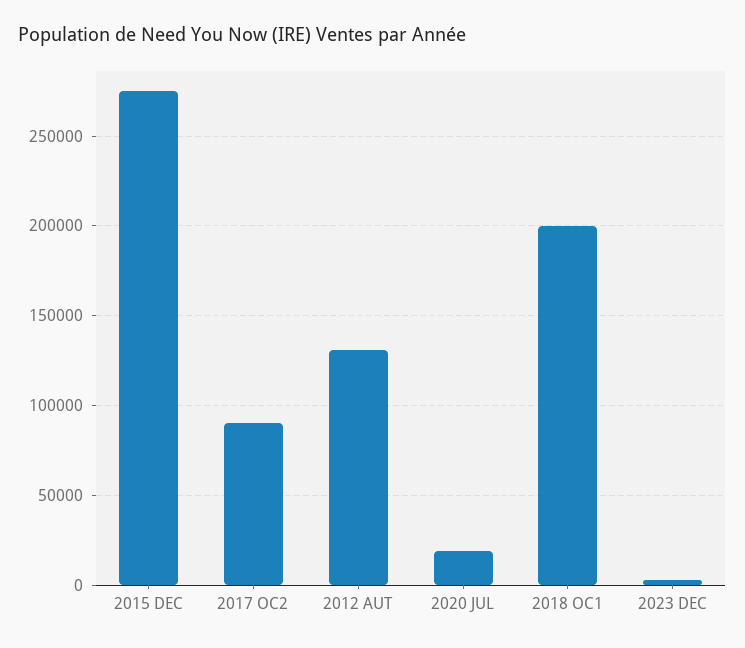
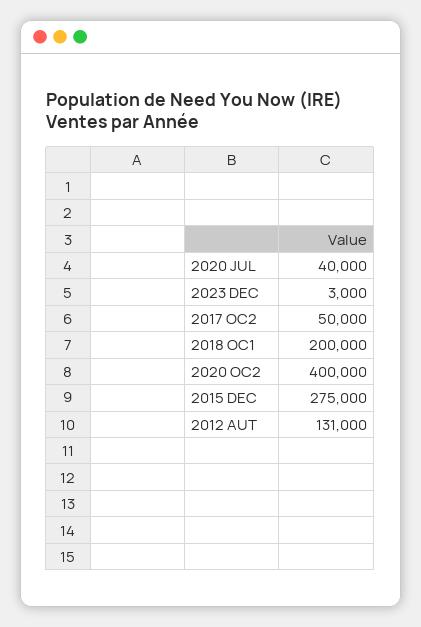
  {
    "2015 DEC": 275000,
-   "2017 OC2": 90000,
+   "2017 OC2": 50000,
    "2012 AUT": 131000,
-   "2020 JUL": 20000,
+   "2020 JUL": 40000,
    "2018 OC1": 200000,
-   "2023 DEC": 3000
+   "2023 DEC": 3000,
+   "2020 OC2": 400000
  }

